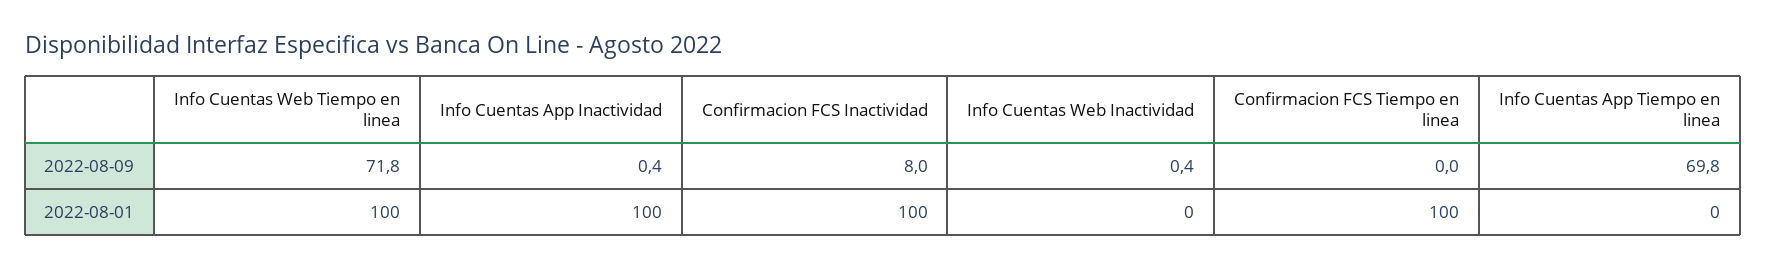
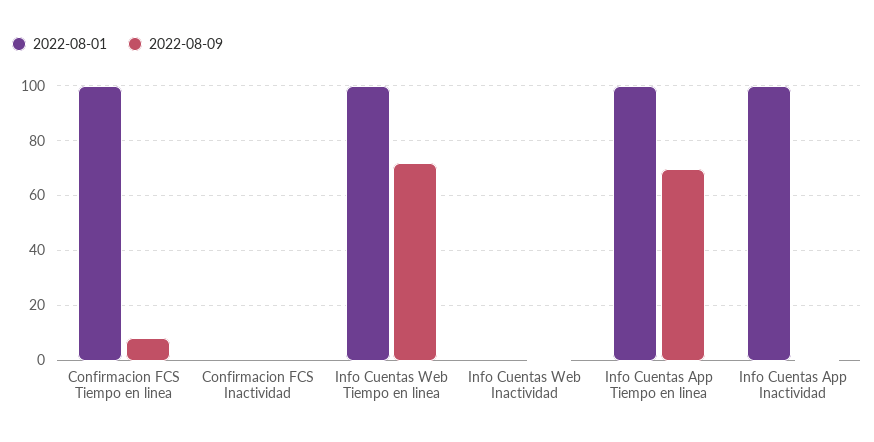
  {
    "2022-08-09": {
      "Info Cuentas Web Tiempo en linea": 71.8,
      "Info Cuentas App Inactividad": 0.4,
-     "Confirmacion FCS Inactividad": 8,
+     "Confirmacion FCS Inactividad": 0,
      "Info Cuentas Web Inactividad": 0.4,
-     "Confirmacion FCS Tiempo en linea": 0,
+     "Confirmacion FCS Tiempo en linea": 7.5,
      "Info Cuentas App Tiempo en linea": 69.8
    },
    "2022-08-01": {
      "Info Cuentas Web Tiempo en linea": 100,
      "Info Cuentas App Inactividad": 100,
-     "Confirmacion FCS Inactividad": 100,
+     "Confirmacion FCS Inactividad": 0,
      "Info Cuentas Web Inactividad": 0,
      "Confirmacion FCS Tiempo en linea": 100,
-     "Info Cuentas App Tiempo en linea": 0
+     "Info Cuentas App Tiempo en linea": 100
    }
  }

